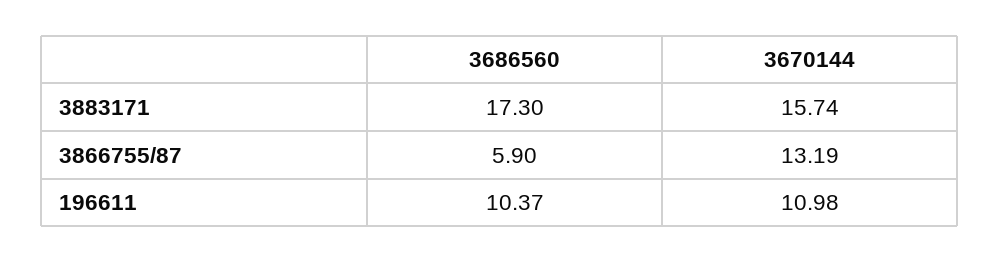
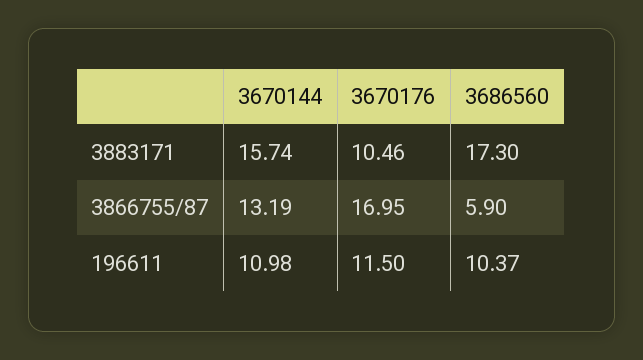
  {
    "3686560": {
      "3883171": 17.3,
      "3866755/87": 5.9,
      "196611": 10.37
    },
    "3670144": {
      "3883171": 15.74,
      "3866755/87": 13.19,
      "196611": 10.98
-   }
+   },
+   "3670176": {
+     "3883171": 10.46,
+     "3866755/87": 16.95,
+     "196611": 11.5
+   }
  }

